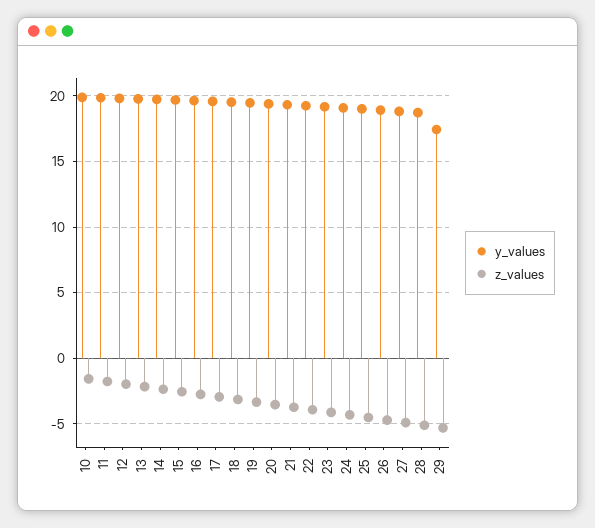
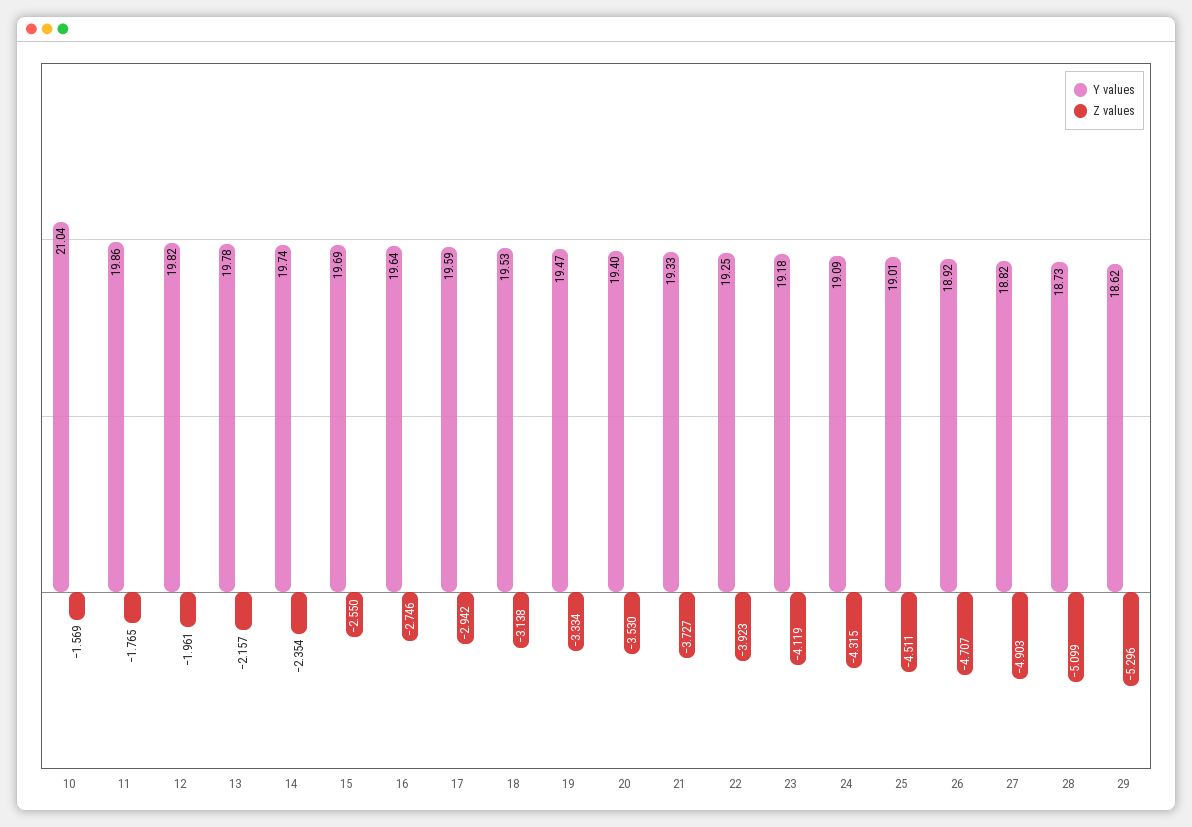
  {
    "y_values": {
-     "10": 20,
+     "10": 21.04,
      "11": 19.86,
      "12": 19.82,
      "13": 19.78,
      "14": 19.74,
      "15": 19.69,
      "16": 19.64,
      "17": 19.59,
      "18": 19.53,
      "19": 19.47,
      "20": 19.4,
      "21": 19.33,
      "22": 19.25,
      "23": 19.18,
      "24": 19.09,
      "25": 19.01,
      "26": 18.92,
      "27": 18.82,
      "28": 18.73,
-     "29": 17.5
+     "29": 18.62
    },
    "z_values": {
      "10": -1.569,
      "11": -1.765,
      "12": -1.961,
      "13": -2.157,
      "14": -2.354,
      "15": -2.55,
      "16": -2.746,
      "17": -2.942,
      "18": -3.138,
      "19": -3.334,
      "20": -3.53,
      "21": -3.727,
      "22": -3.923,
      "23": -4.119,
      "24": -4.315,
      "25": -4.511,
      "26": -4.707,
      "27": -4.903,
      "28": -5.099,
      "29": -5.296
    }
  }

